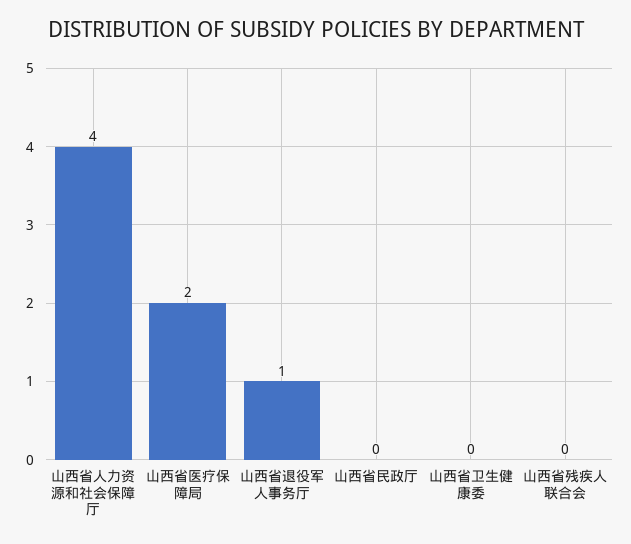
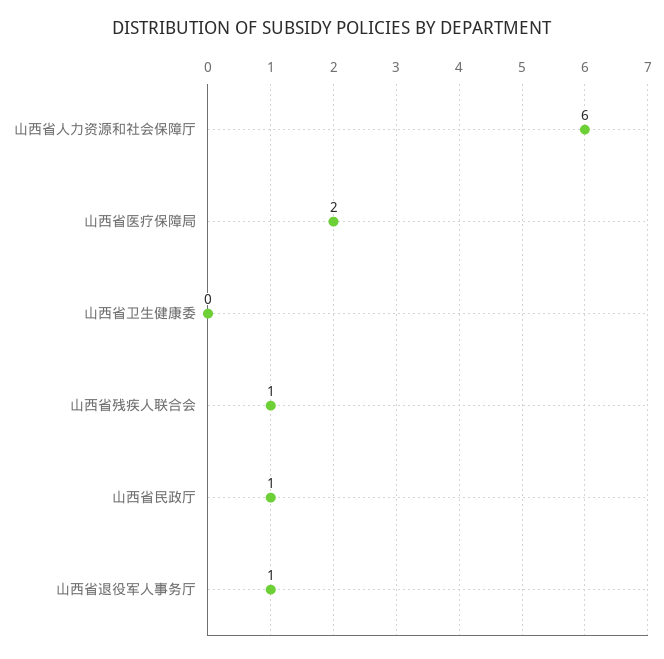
  {
-   "山西省人力资源和社会保障厅": 4,
+   "山西省人力资源和社会保障厅": 6,
    "山西省医疗保障局": 2,
    "山西省退役军人事务厅": 1,
-   "山西省民政厅": 0,
+   "山西省民政厅": 1,
    "山西省卫生健康委": 0,
-   "山西省残疾人联合会": 0
+   "山西省残疾人联合会": 1
  }

